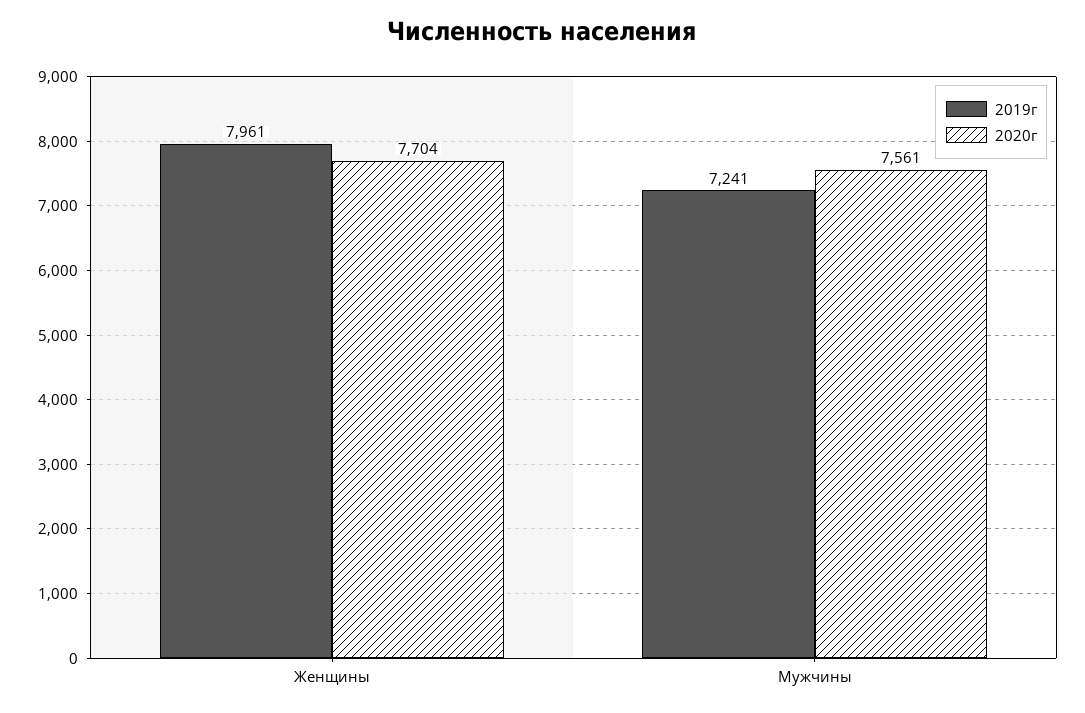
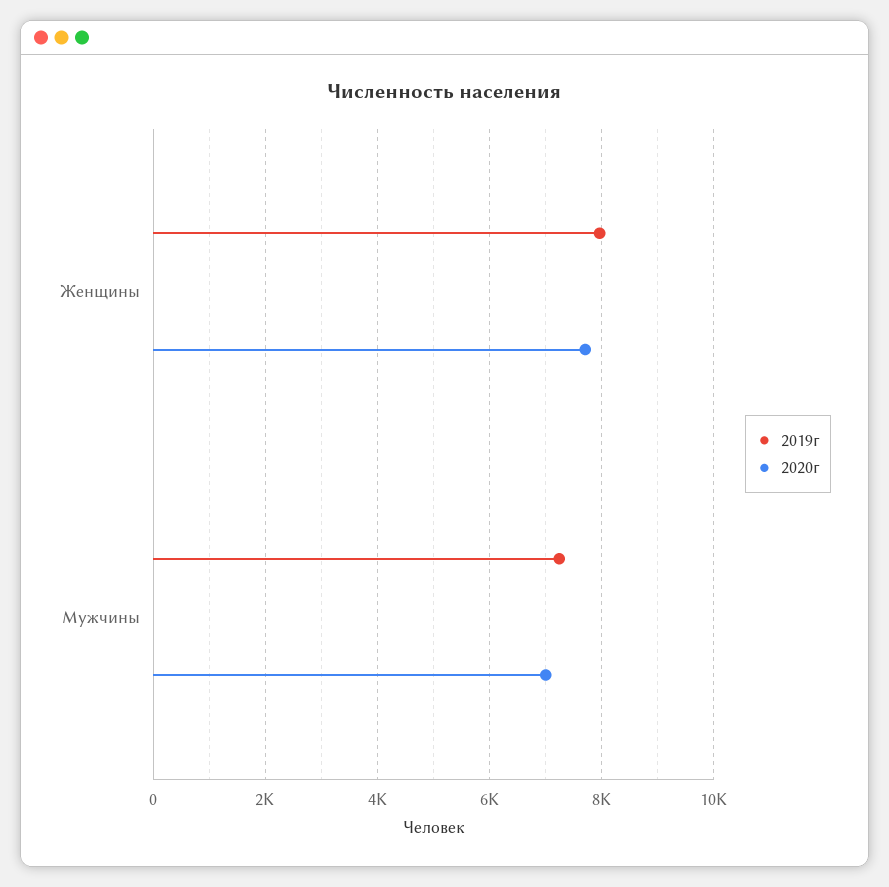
  {
    "2019г": {
      "Женщины": 7961,
      "Мужчины": 7241
    },
    "2020г": {
      "Женщины": 7704,
-     "Мужчины": 7561
+     "Мужчины": 7000
    }
  }

